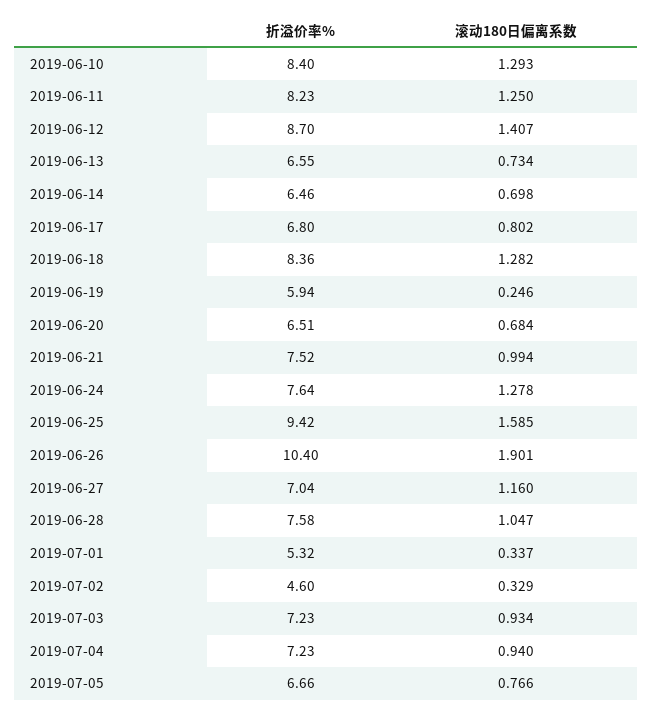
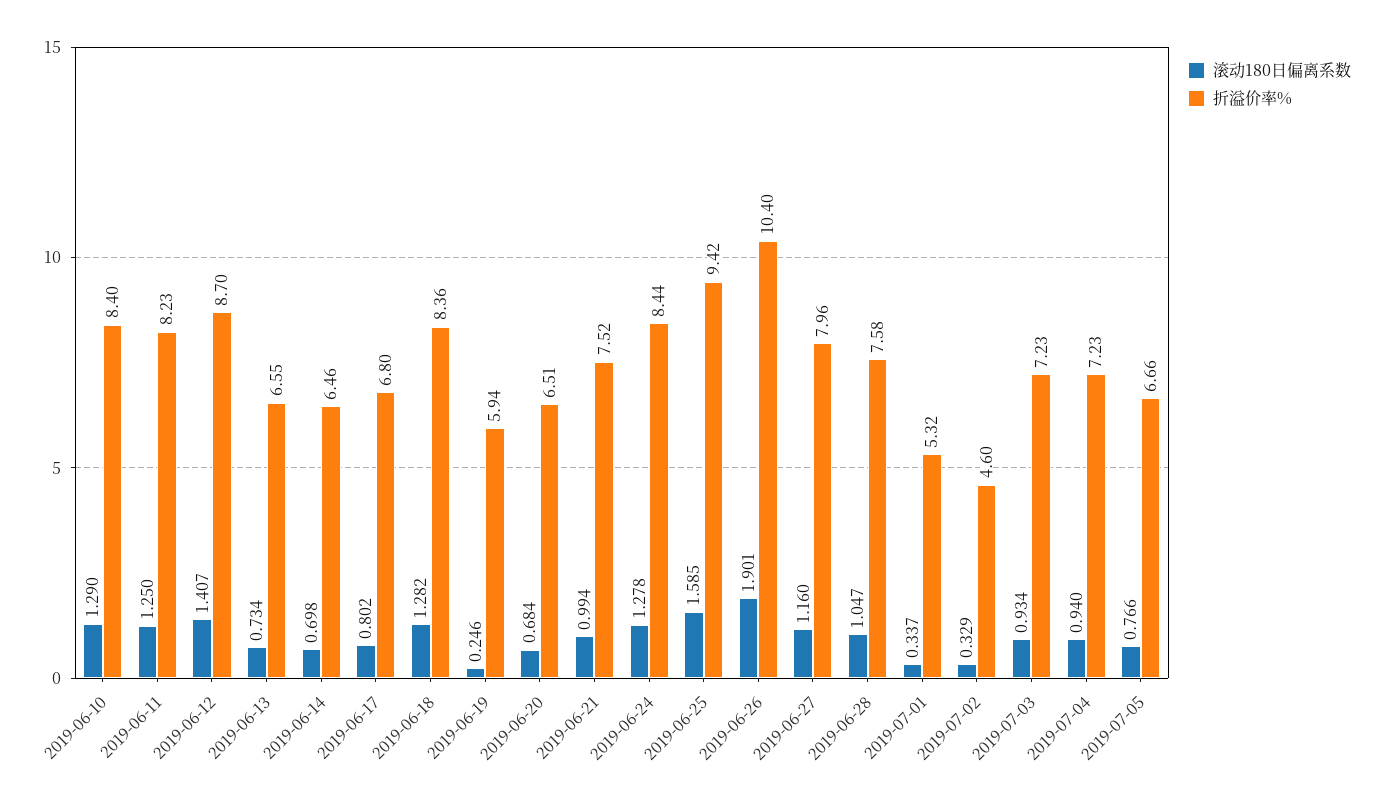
  {
    "折溢价率%": {
      "2019-06-10": 8.4,
      "2019-06-11": 8.23,
      "2019-06-12": 8.7,
      "2019-06-13": 6.55,
      "2019-06-14": 6.46,
      "2019-06-17": 6.8,
      "2019-06-18": 8.36,
      "2019-06-19": 5.94,
      "2019-06-20": 6.51,
      "2019-06-21": 7.52,
-     "2019-06-24": 7.64,
+     "2019-06-24": 8.44,
      "2019-06-25": 9.42,
      "2019-06-26": 10.4,
-     "2019-06-27": 7.04,
+     "2019-06-27": 7.96,
      "2019-06-28": 7.58,
      "2019-07-01": 5.32,
      "2019-07-02": 4.6,
      "2019-07-03": 7.23,
      "2019-07-04": 7.23,
      "2019-07-05": 6.66
    },
    "滚动180日偏离系数": {
-     "2019-06-10": 1.293,
+     "2019-06-10": 1.29,
      "2019-06-11": 1.25,
      "2019-06-12": 1.407,
      "2019-06-13": 0.734,
      "2019-06-14": 0.698,
      "2019-06-17": 0.802,
      "2019-06-18": 1.282,
      "2019-06-19": 0.246,
      "2019-06-20": 0.684,
      "2019-06-21": 0.994,
      "2019-06-24": 1.278,
      "2019-06-25": 1.585,
      "2019-06-26": 1.901,
      "2019-06-27": 1.16,
      "2019-06-28": 1.047,
      "2019-07-01": 0.337,
      "2019-07-02": 0.329,
      "2019-07-03": 0.934,
      "2019-07-04": 0.94,
      "2019-07-05": 0.766
    }
  }

